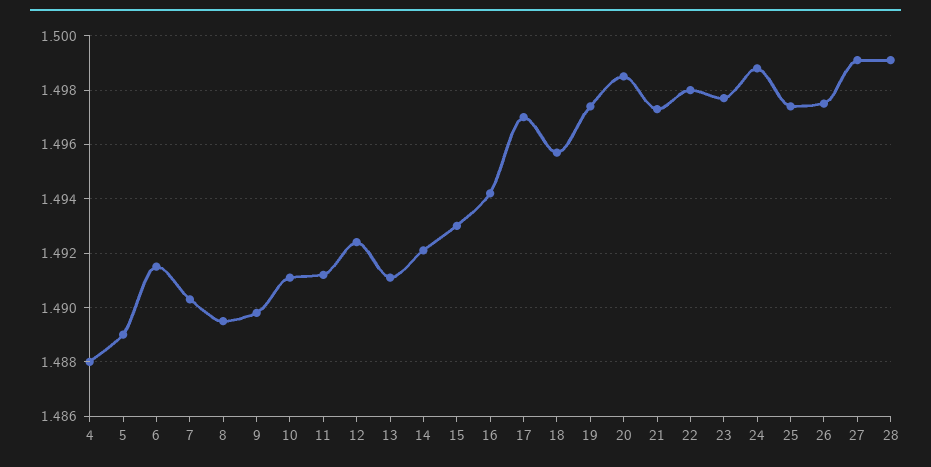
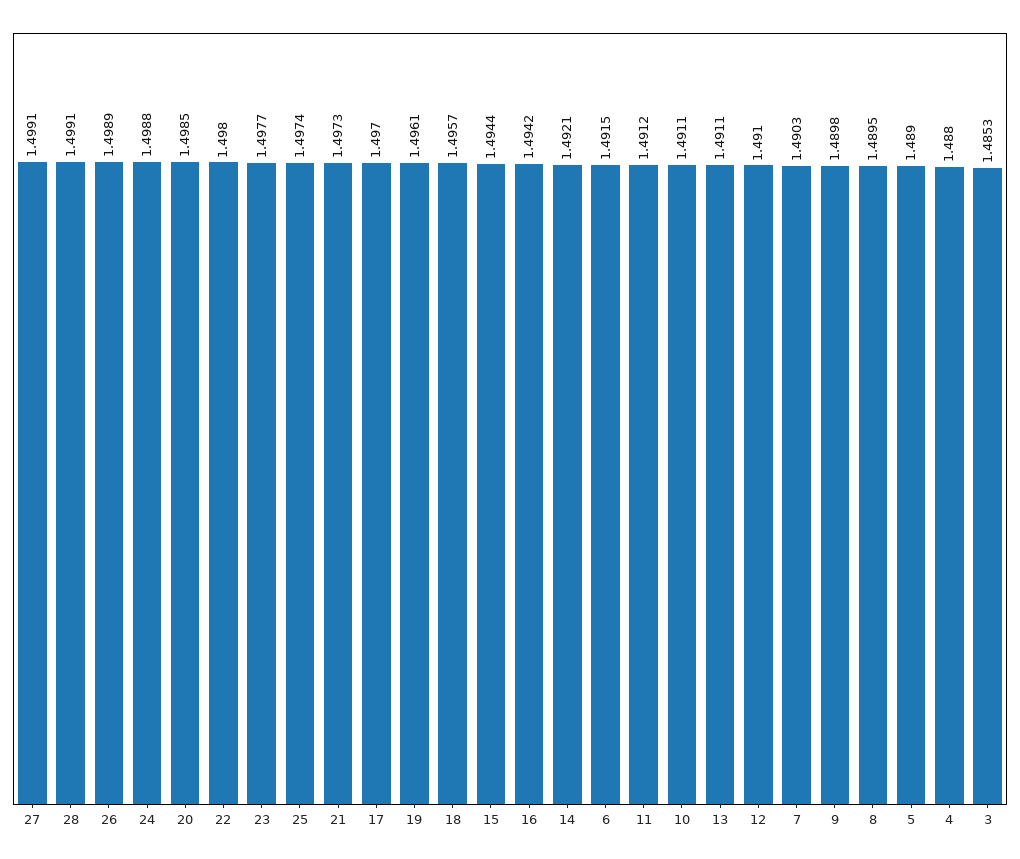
  {
    "4": 1.488,
    "5": 1.489,
    "6": 1.4915,
    "7": 1.4903,
    "8": 1.4895,
    "9": 1.4898,
    "10": 1.4911,
    "11": 1.4912,
-   "12": 1.4925,
+   "12": 1.491,
    "13": 1.4911,
    "14": 1.4921,
-   "15": 1.493,
+   "15": 1.4944,
    "16": 1.4942,
    "17": 1.497,
    "18": 1.4957,
-   "19": 1.4975,
+   "19": 1.4961,
    "20": 1.4985,
    "21": 1.4973,
    "22": 1.498,
    "23": 1.4977,
    "24": 1.4988,
    "25": 1.4974,
-   "26": 1.4975,
+   "26": 1.4989,
    "27": 1.4991,
-   "28": 1.4991
+   "28": 1.4991,
+   "3": 1.4853
  }

